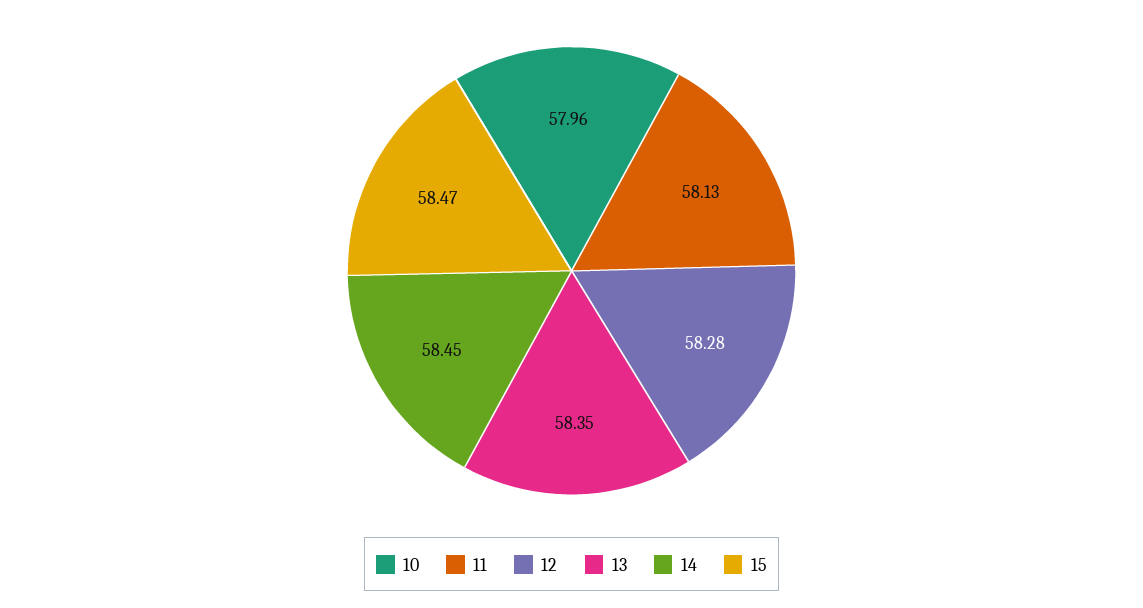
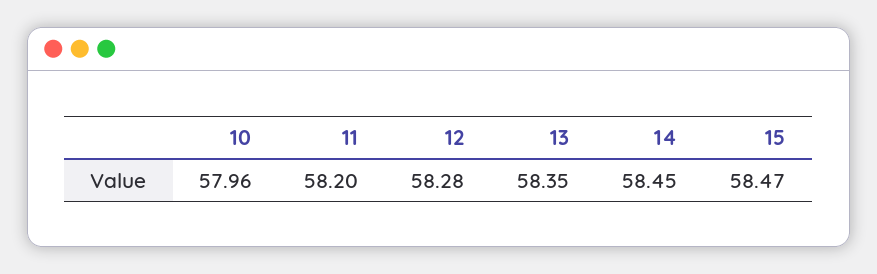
  {
    "10": 57.96,
-   "11": 58.13,
+   "11": 58.2,
    "12": 58.28,
    "13": 58.35,
    "14": 58.45,
    "15": 58.47
  }

